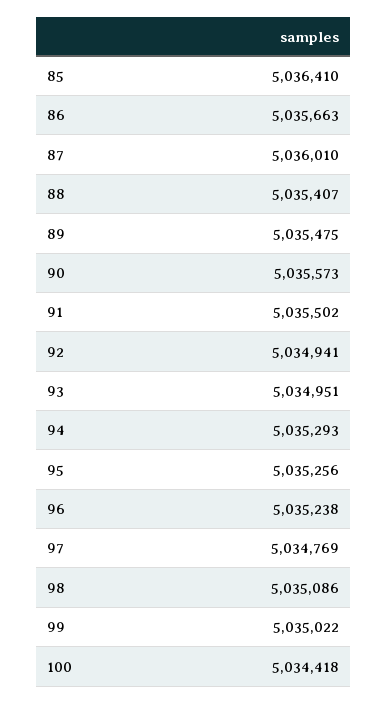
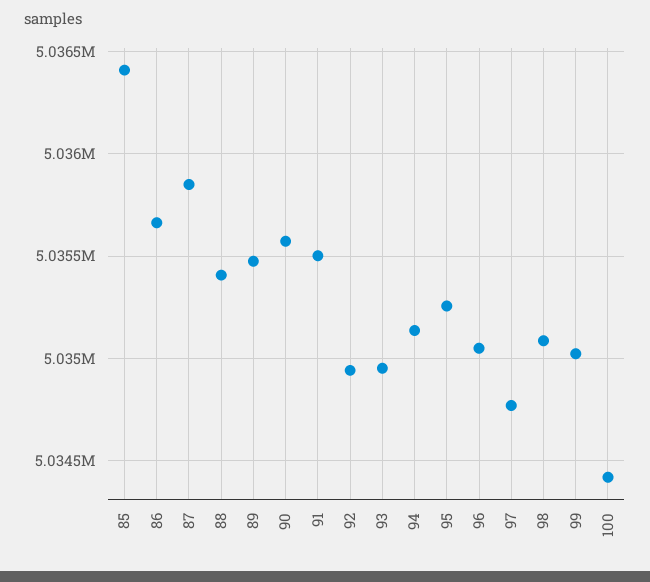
  {
    "85": 5036410,
    "86": 5035663,
-   "87": 5036010,
+   "87": 5035850,
    "88": 5035407,
    "89": 5035475,
    "90": 5035573,
    "91": 5035502,
    "92": 5034941,
    "93": 5034951,
-   "94": 5035293,
+   "94": 5035150,
    "95": 5035256,
-   "96": 5035238,
+   "96": 5035050,
    "97": 5034769,
    "98": 5035086,
    "99": 5035022,
    "100": 5034418
  }

